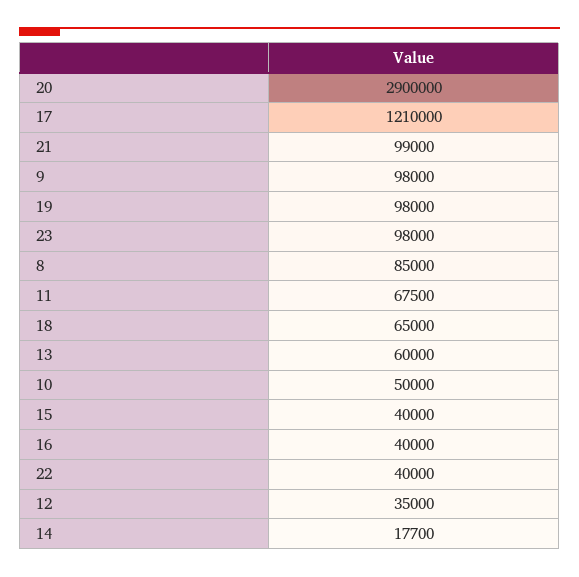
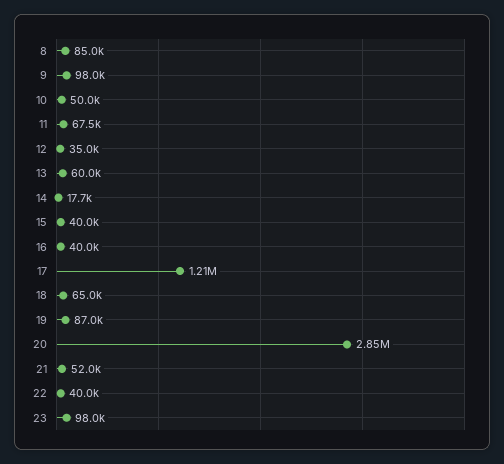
  {
-   "20": 2900000,
+   "20": 2850000,
    "17": 1210000,
-   "21": 99000,
+   "21": 52000,
    "9": 98000,
-   "19": 98000,
+   "19": 87000,
    "23": 98000,
    "8": 85000,
    "11": 67500,
    "18": 65000,
    "13": 60000,
    "10": 50000,
    "15": 40000,
    "16": 40000,
    "22": 40000,
    "12": 35000,
    "14": 17700
  }

